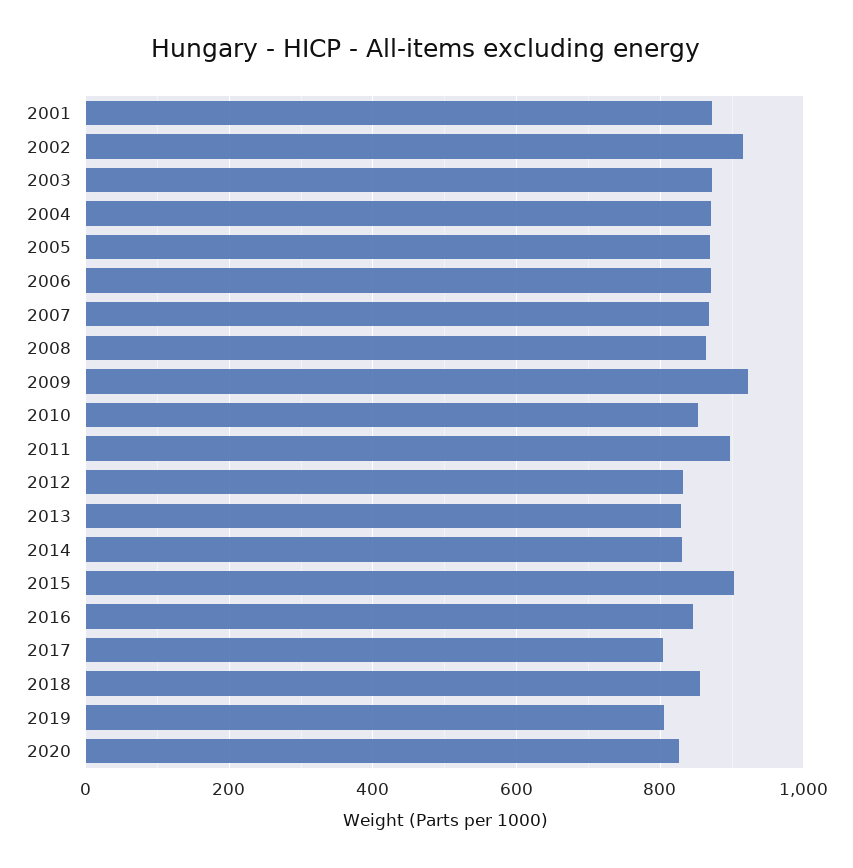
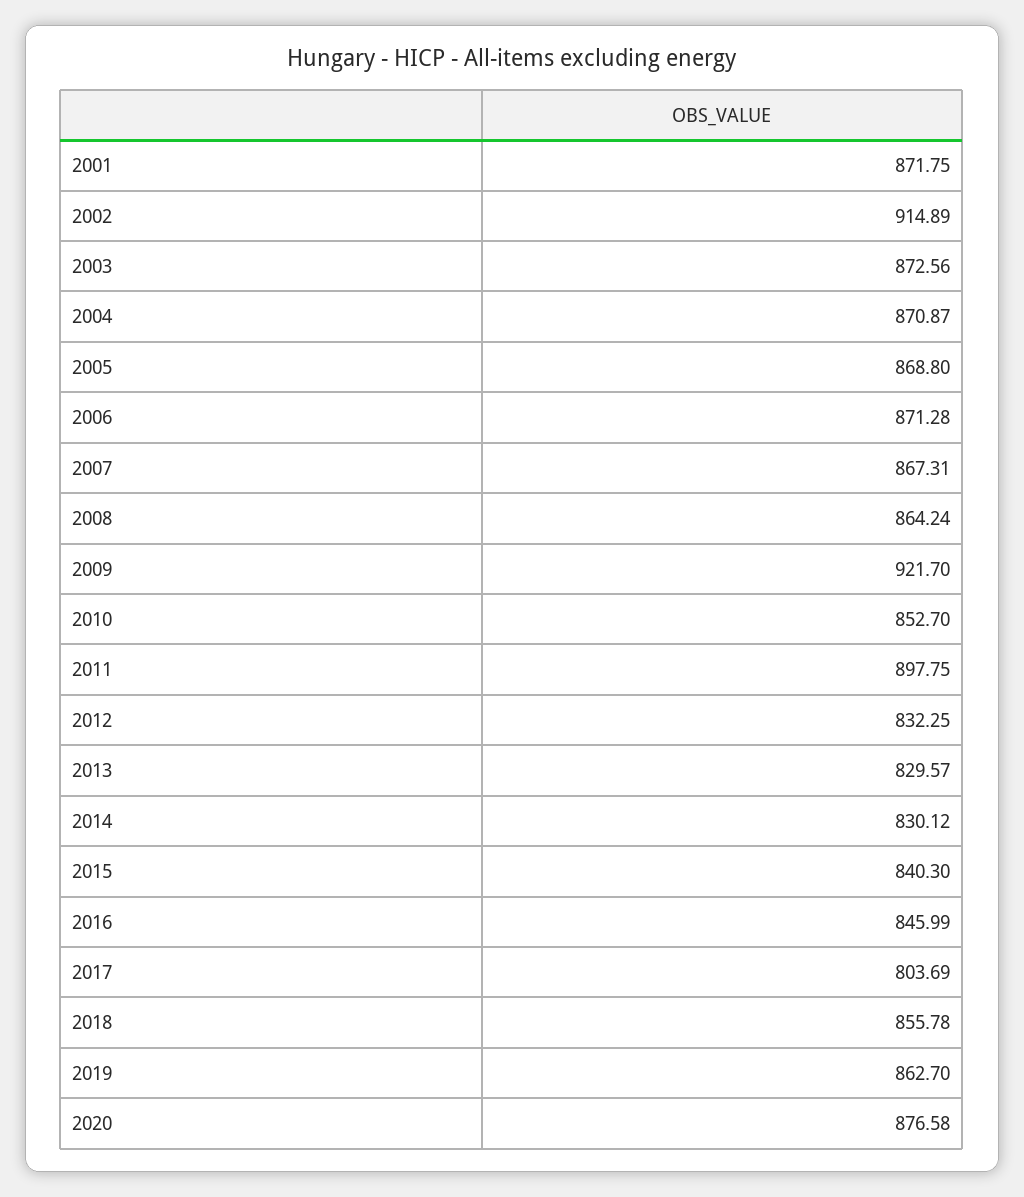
  {
    "2001": 871.75,
    "2002": 914.89,
    "2003": 872.56,
    "2004": 870.87,
    "2005": 868.8,
    "2006": 871.28,
    "2007": 867.31,
    "2008": 864.24,
    "2009": 921.7,
    "2010": 852.7,
    "2011": 897.75,
    "2012": 832.25,
    "2013": 829.57,
    "2014": 830.12,
-   "2015": 900,
+   "2015": 840.3,
    "2016": 845.99,
    "2017": 803.69,
    "2018": 855.78,
-   "2019": 800,
+   "2019": 862.7,
-   "2020": 820
+   "2020": 876.58
  }

